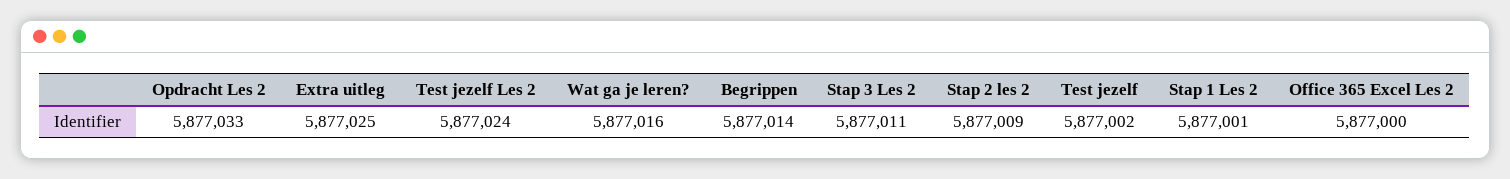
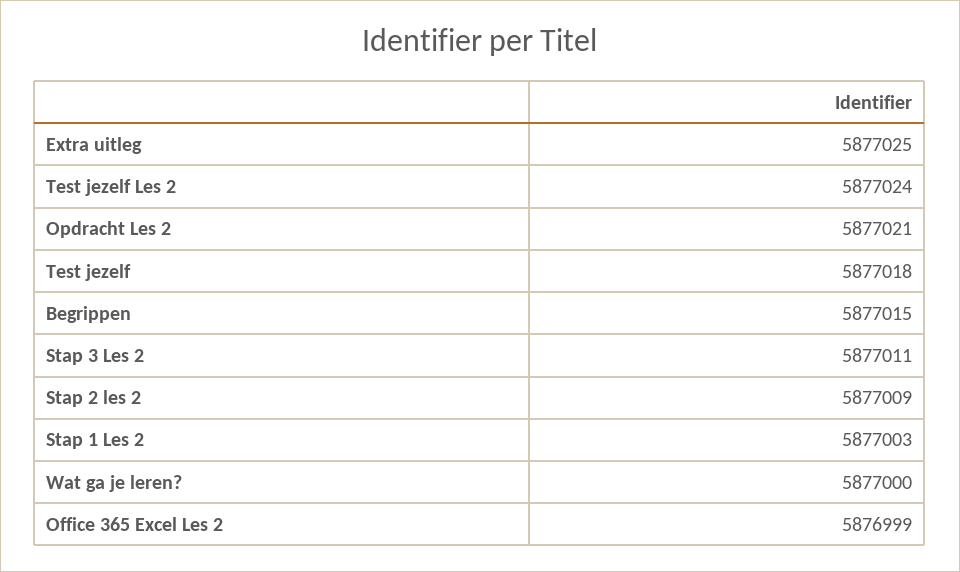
  {
-   "Opdracht Les 2": 5877033,
+   "Opdracht Les 2": 5877021,
    "Extra uitleg": 5877025,
    "Test jezelf Les 2": 5877024,
-   "Wat ga je leren?": 5877016,
+   "Wat ga je leren?": 5877000,
-   "Begrippen": 5877014,
+   "Begrippen": 5877015,
    "Stap 3 Les 2": 5877011,
    "Stap 2 les 2": 5877009,
-   "Test jezelf": 5877002,
+   "Test jezelf": 5877018,
-   "Stap 1 Les 2": 5877001,
+   "Stap 1 Les 2": 5877003,
-   "Office 365 Excel Les 2": 5877000
+   "Office 365 Excel Les 2": 5876999
  }

